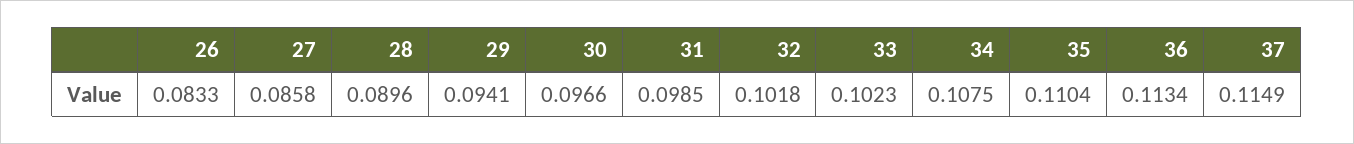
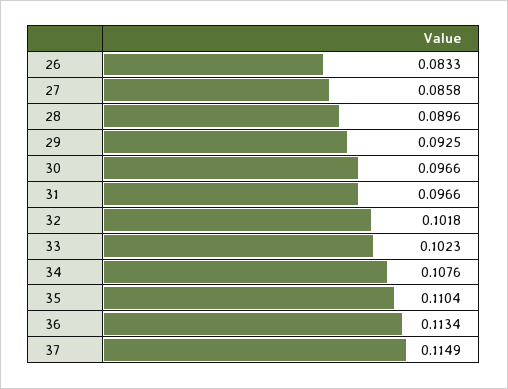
  {
    "26": 0.0833,
    "27": 0.0858,
    "28": 0.0896,
-   "29": 0.0941,
+   "29": 0.0925,
    "30": 0.0966,
-   "31": 0.0985,
+   "31": 0.0966,
    "32": 0.1018,
    "33": 0.1023,
-   "34": 0.1075,
+   "34": 0.1076,
    "35": 0.1104,
    "36": 0.1134,
    "37": 0.1149
  }

